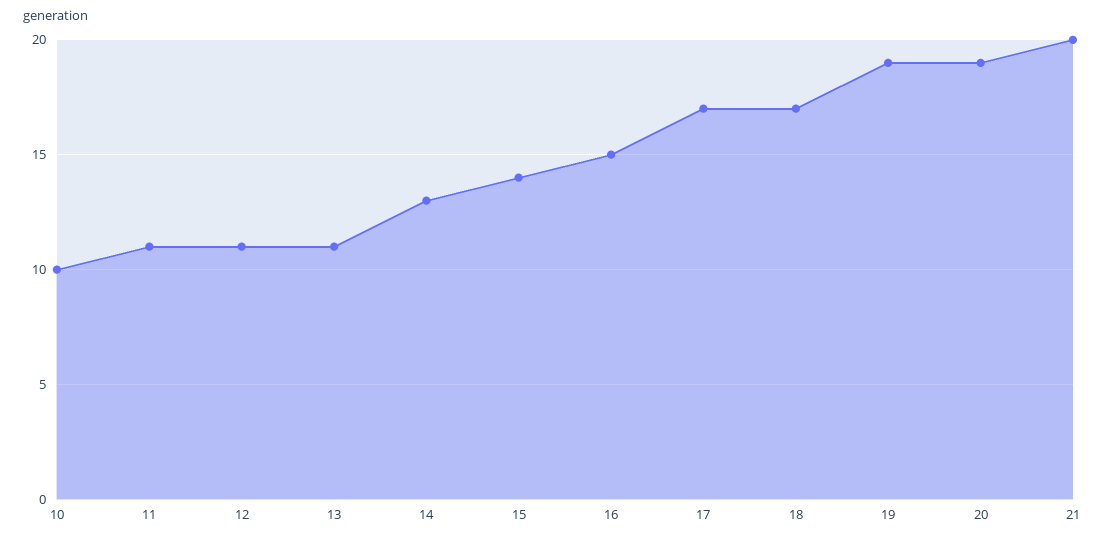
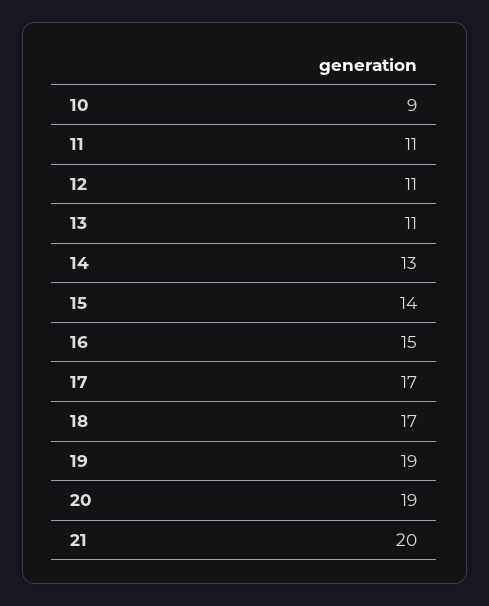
  {
-   "10": 10,
+   "10": 9,
    "11": 11,
    "12": 11,
    "13": 11,
    "14": 13,
    "15": 14,
    "16": 15,
    "17": 17,
    "18": 17,
    "19": 19,
    "20": 19,
    "21": 20
  }

